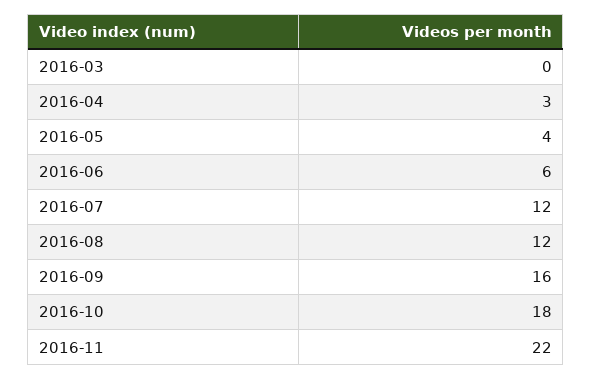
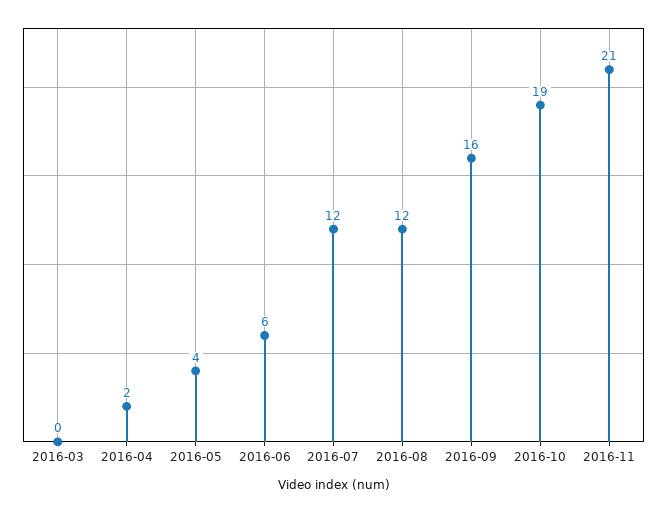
  {
    "2016-03": 0,
-   "2016-04": 3,
+   "2016-04": 2,
    "2016-05": 4,
    "2016-06": 6,
    "2016-07": 12,
    "2016-08": 12,
    "2016-09": 16,
-   "2016-10": 18,
+   "2016-10": 19,
-   "2016-11": 22
+   "2016-11": 21
  }

